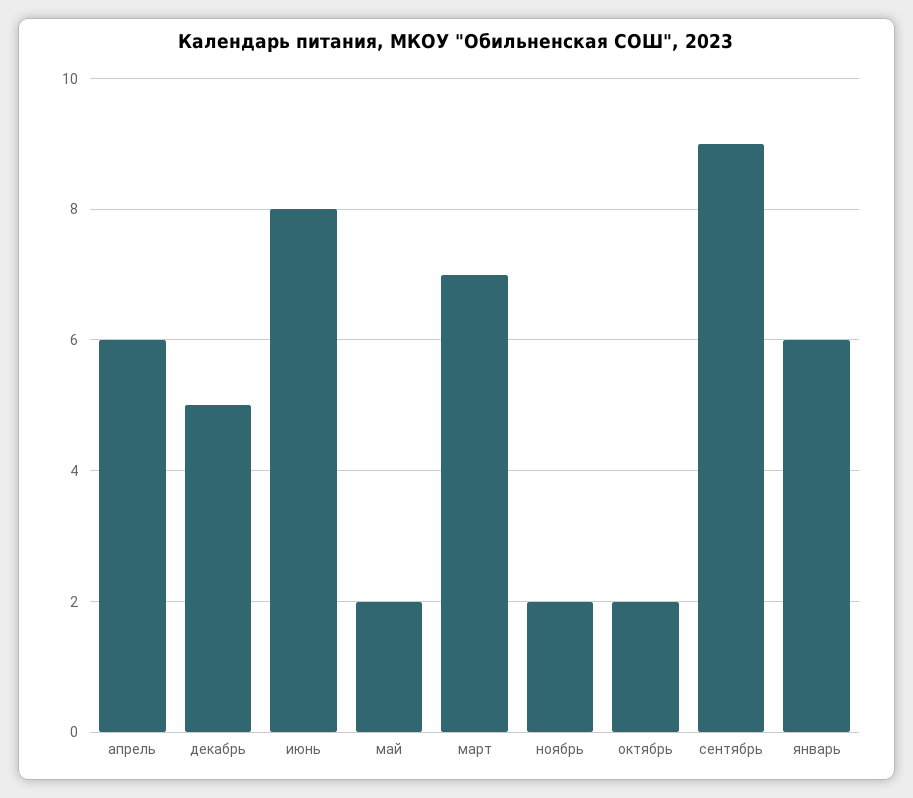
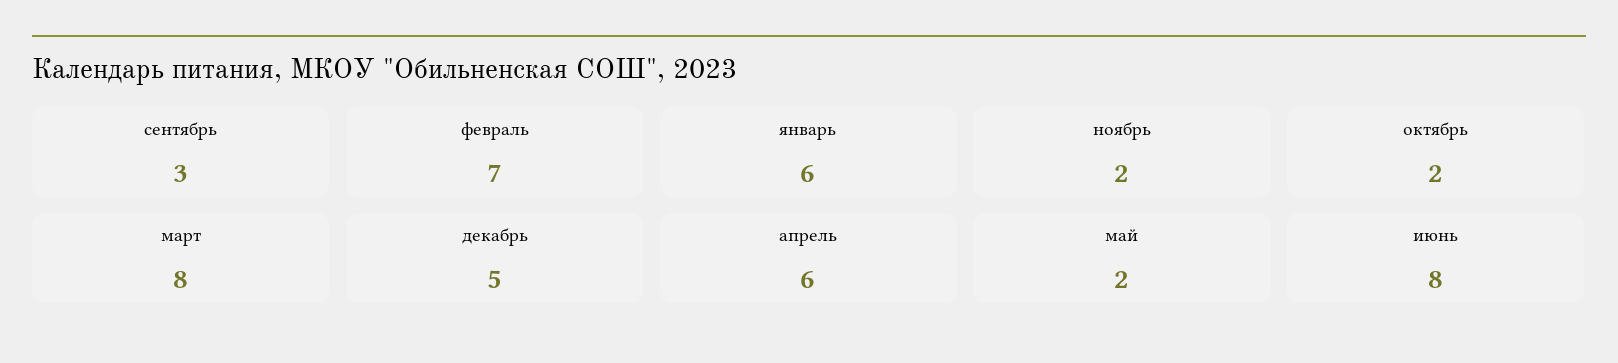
  {
    "апрель": 6,
    "декабрь": 5,
    "июнь": 8,
    "май": 2,
-   "март": 7,
+   "март": 8,
    "ноябрь": 2,
    "октябрь": 2,
-   "сентябрь": 9,
+   "сентябрь": 3,
-   "январь": 6
+   "январь": 6,
+   "февраль": 7
  }

